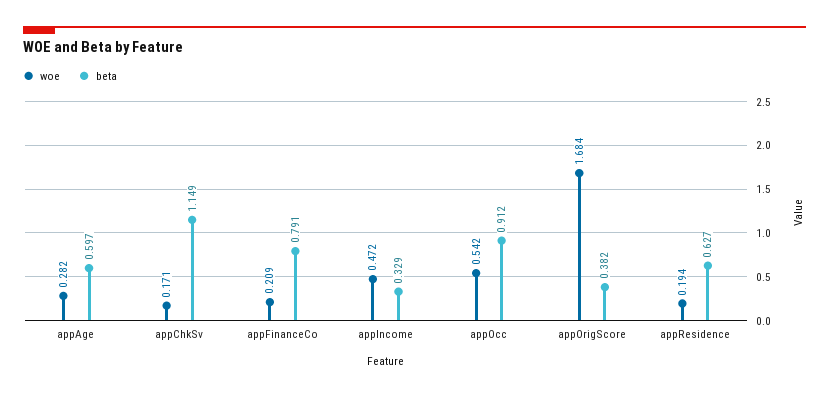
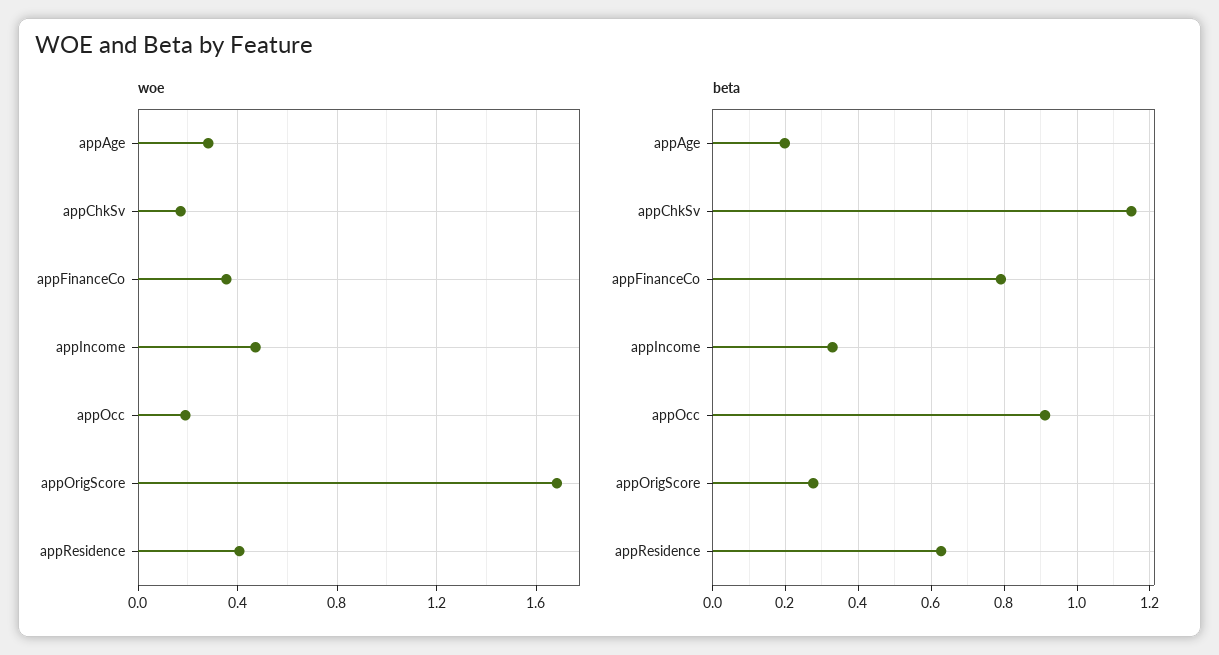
  {
    "woe": {
      "appAge": 0.282,
      "appChkSv": 0.171,
-     "appFinanceCo": 0.209,
+     "appFinanceCo": 0.35,
      "appIncome": 0.472,
-     "appOcc": 0.542,
+     "appOcc": 0.2,
      "appOrigScore": 1.684,
-     "appResidence": 0.194
+     "appResidence": 0.4
    },
    "beta": {
-     "appAge": 0.597,
+     "appAge": 0.2,
      "appChkSv": 1.149,
      "appFinanceCo": 0.791,
      "appIncome": 0.329,
      "appOcc": 0.912,
-     "appOrigScore": 0.382,
+     "appOrigScore": 0.28,
      "appResidence": 0.627
    }
  }

